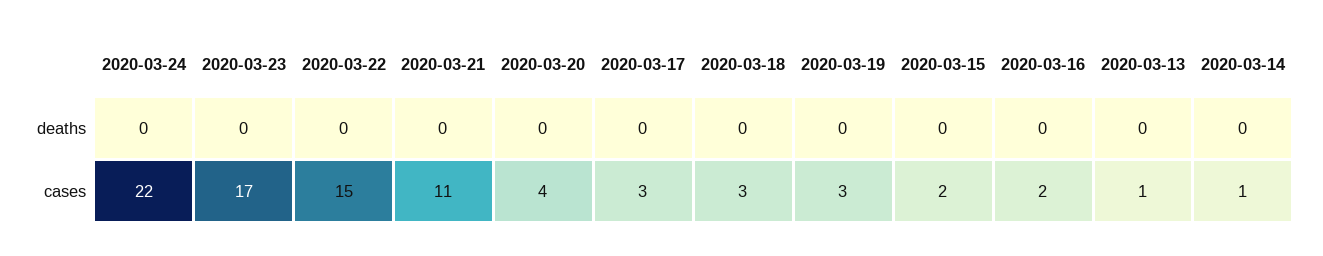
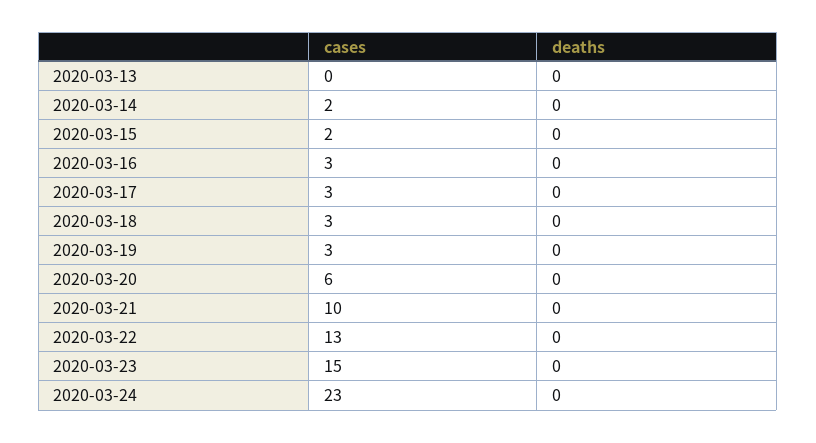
  {
    "2020-03-24": {
      "deaths": 0,
-     "cases": 22
+     "cases": 23
    },
    "2020-03-23": {
      "deaths": 0,
-     "cases": 17
+     "cases": 15
    },
    "2020-03-22": {
      "deaths": 0,
-     "cases": 15
+     "cases": 13
    },
    "2020-03-21": {
      "deaths": 0,
-     "cases": 11
+     "cases": 10
    },
    "2020-03-20": {
      "deaths": 0,
-     "cases": 4
+     "cases": 6
    },
    "2020-03-17": {
      "deaths": 0,
      "cases": 3
    },
    "2020-03-18": {
      "deaths": 0,
      "cases": 3
    },
    "2020-03-19": {
      "deaths": 0,
      "cases": 3
    },
    "2020-03-15": {
      "deaths": 0,
      "cases": 2
    },
    "2020-03-16": {
      "deaths": 0,
-     "cases": 2
+     "cases": 3
    },
    "2020-03-13": {
      "deaths": 0,
-     "cases": 1
+     "cases": 0
    },
    "2020-03-14": {
      "deaths": 0,
-     "cases": 1
+     "cases": 2
    }
  }

